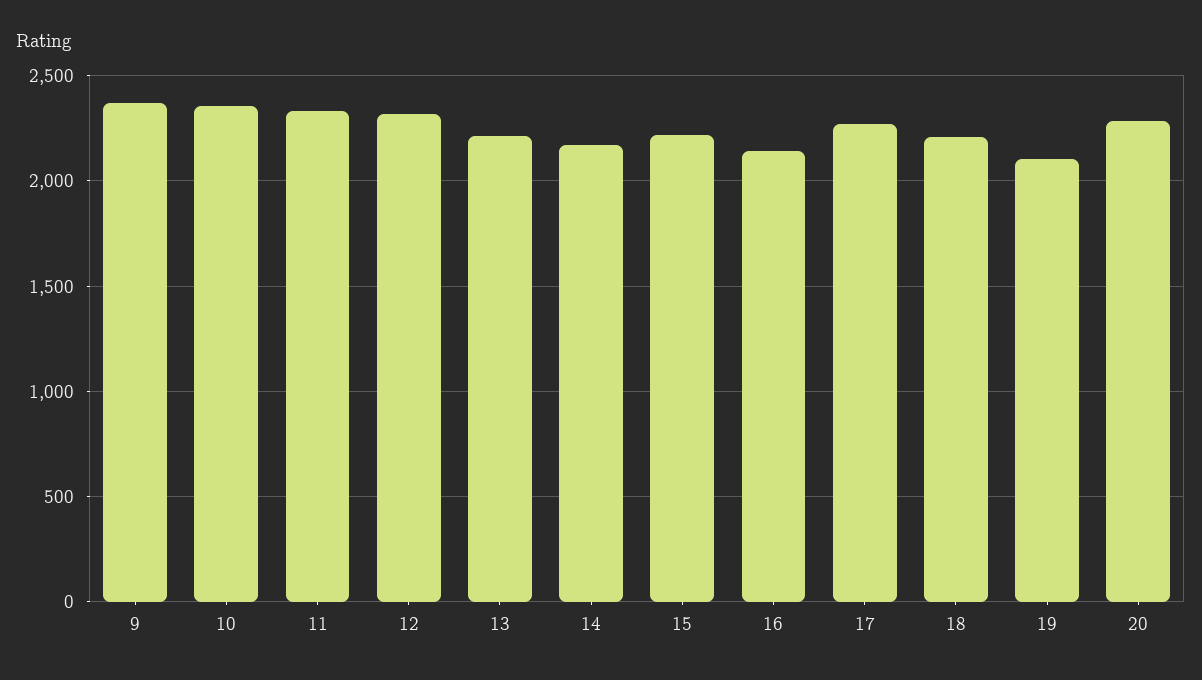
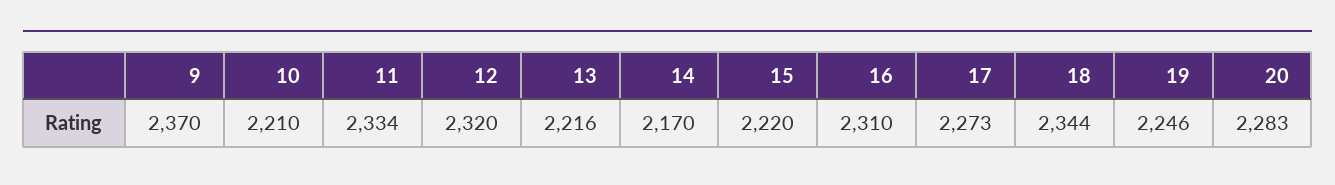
  {
    "9": 2370,
-   "10": 2350,
+   "10": 2210,
    "11": 2334,
    "12": 2320,
    "13": 2216,
    "14": 2170,
    "15": 2220,
-   "16": 2150,
+   "16": 2310,
    "17": 2273,
-   "18": 2200,
+   "18": 2344,
-   "19": 2100,
+   "19": 2246,
    "20": 2283
  }

